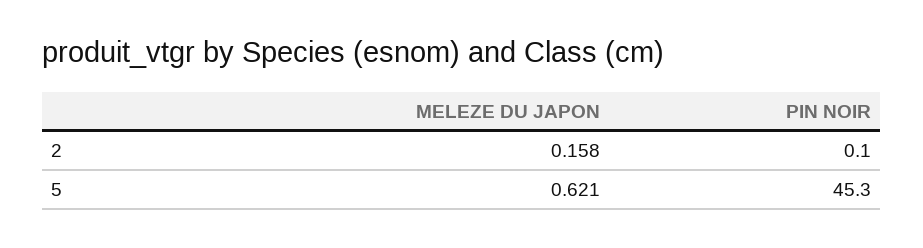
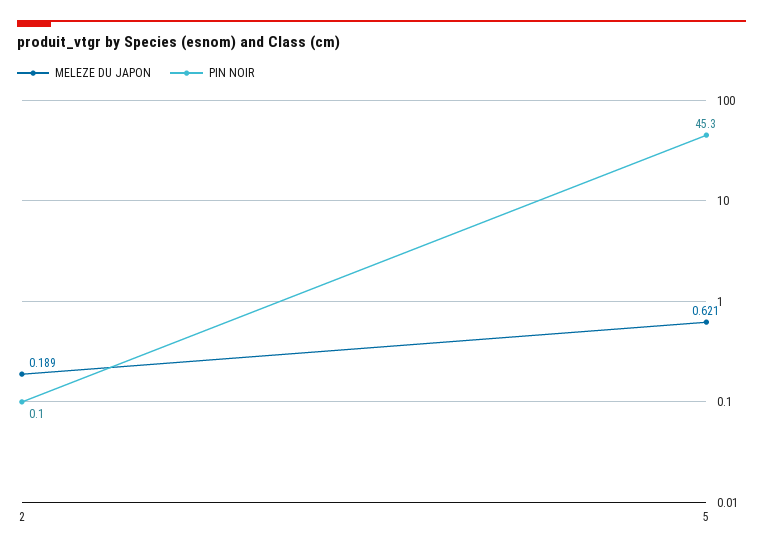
  {
    "MELEZE DU JAPON": {
-     "2": 0.158,
+     "2": 0.189,
      "5": 0.621
    },
    "PIN NOIR": {
      "2": 0.1,
      "5": 45.3
    }
  }

